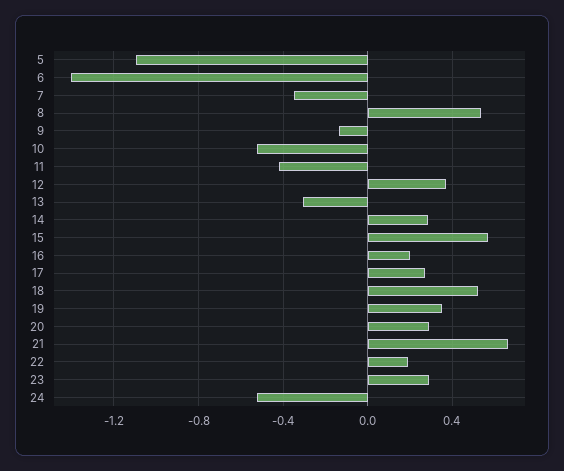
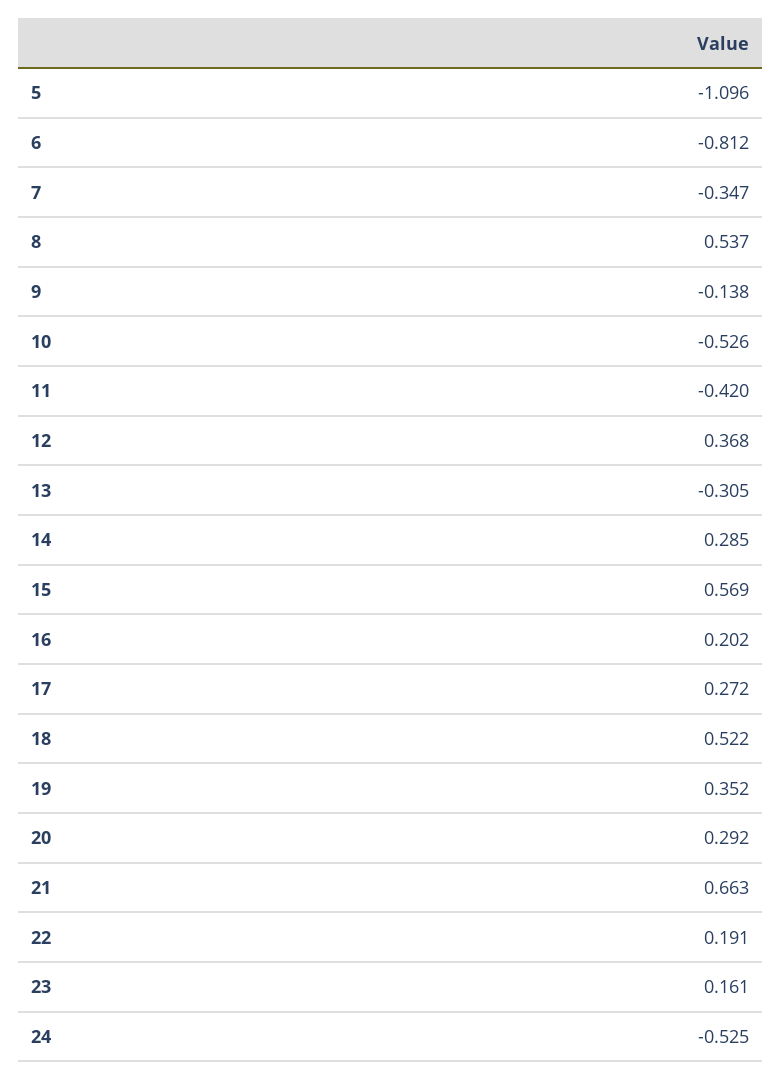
  {
    "5": -1.096,
-   "6": -1.4,
+   "6": -0.812,
    "7": -0.347,
    "8": 0.537,
    "9": -0.138,
    "10": -0.526,
    "11": -0.42,
    "12": 0.368,
    "13": -0.305,
    "14": 0.285,
    "15": 0.569,
    "16": 0.202,
    "17": 0.272,
    "18": 0.522,
    "19": 0.352,
    "20": 0.292,
    "21": 0.663,
    "22": 0.191,
-   "23": 0.3,
+   "23": 0.161,
    "24": -0.525
  }

